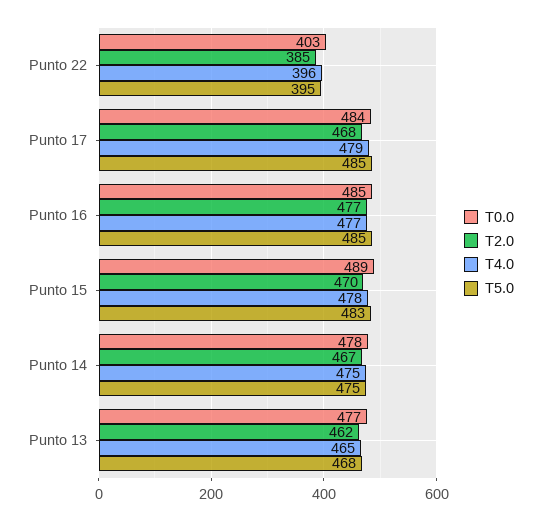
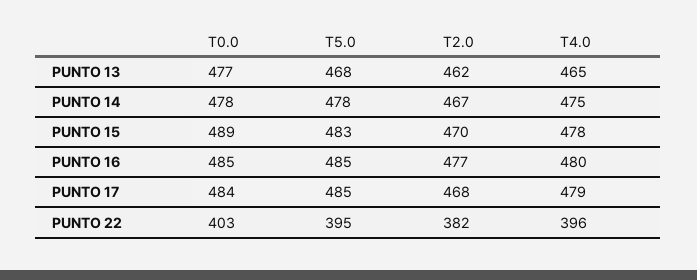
  {
    "T0.0": {
      "Punto 22": 403,
      "Punto 17": 484,
      "Punto 16": 485,
      "Punto 15": 489,
      "Punto 14": 478,
      "Punto 13": 477
    },
    "T2.0": {
-     "Punto 22": 385,
+     "Punto 22": 382,
      "Punto 17": 468,
      "Punto 16": 477,
      "Punto 15": 470,
      "Punto 14": 467,
      "Punto 13": 462
    },
    "T4.0": {
      "Punto 22": 396,
      "Punto 17": 479,
-     "Punto 16": 477,
+     "Punto 16": 480,
      "Punto 15": 478,
      "Punto 14": 475,
      "Punto 13": 465
    },
    "T5.0": {
      "Punto 22": 395,
      "Punto 17": 485,
      "Punto 16": 485,
      "Punto 15": 483,
-     "Punto 14": 475,
+     "Punto 14": 478,
      "Punto 13": 468
    }
  }

